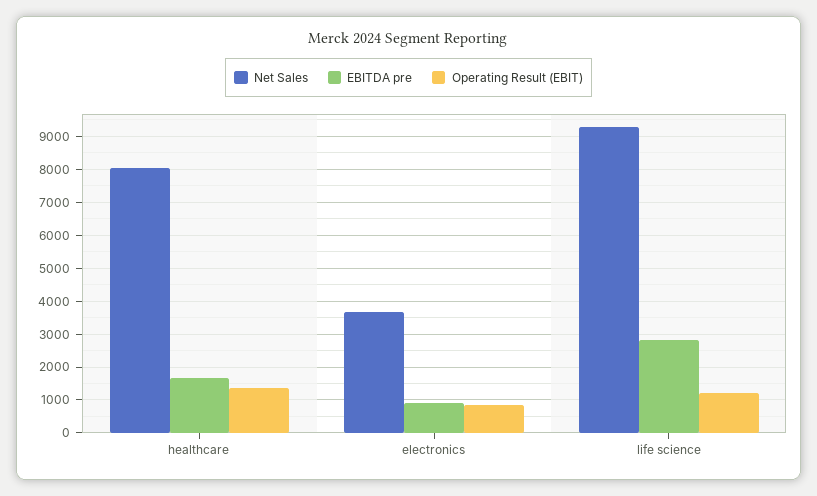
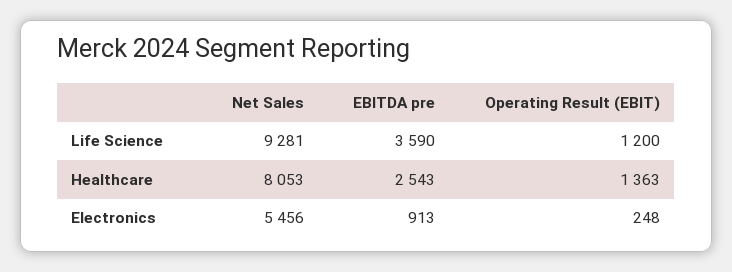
  {
    "Net Sales": {
      "healthcare": 8053,
-     "electronics": 3600,
+     "electronics": 5456,
      "life science": 9281
    },
    "EBITDA pre": {
-     "healthcare": 1600,
+     "healthcare": 2543,
      "electronics": 913,
-     "life science": 2800
+     "life science": 3590
    },
    "Operating Result (EBIT)": {
      "healthcare": 1363,
-     "electronics": 800,
+     "electronics": 248,
      "life science": 1200
    }
  }

